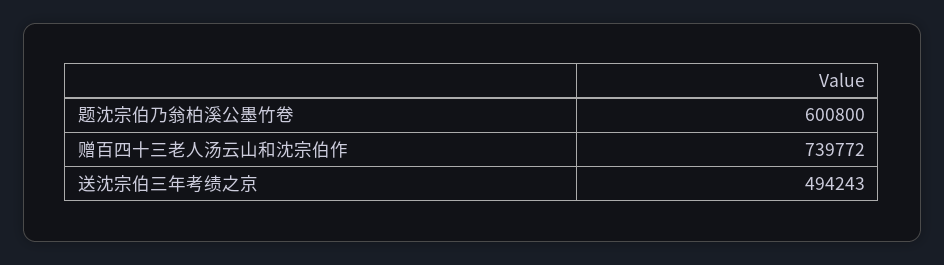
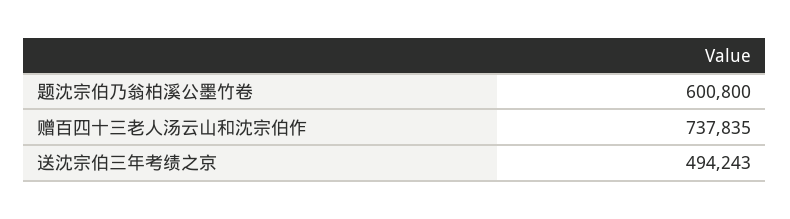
  {
    "题沈宗伯乃翁柏溪公墨竹卷": 600800,
-   "赠百四十三老人汤云山和沈宗伯作": 739772,
+   "赠百四十三老人汤云山和沈宗伯作": 737835,
    "送沈宗伯三年考绩之京": 494243
  }

